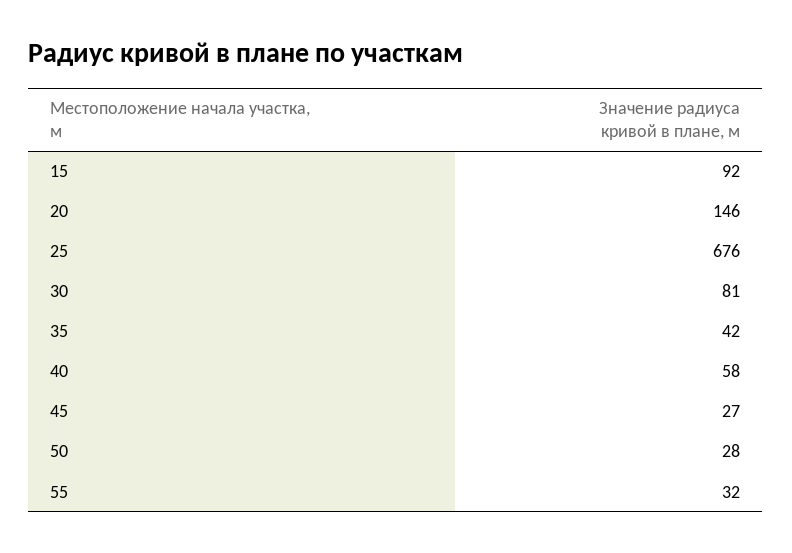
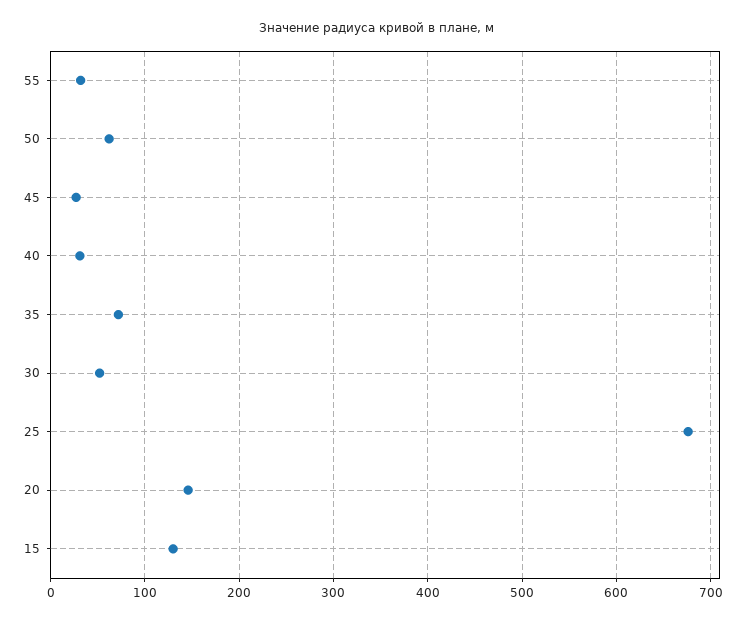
  {
-   "15": 92,
+   "15": 130,
    "20": 146,
    "25": 676,
-   "30": 81,
+   "30": 50,
-   "35": 42,
+   "35": 70,
-   "40": 58,
+   "40": 30,
    "45": 27,
-   "50": 28,
+   "50": 60,
    "55": 32
  }

